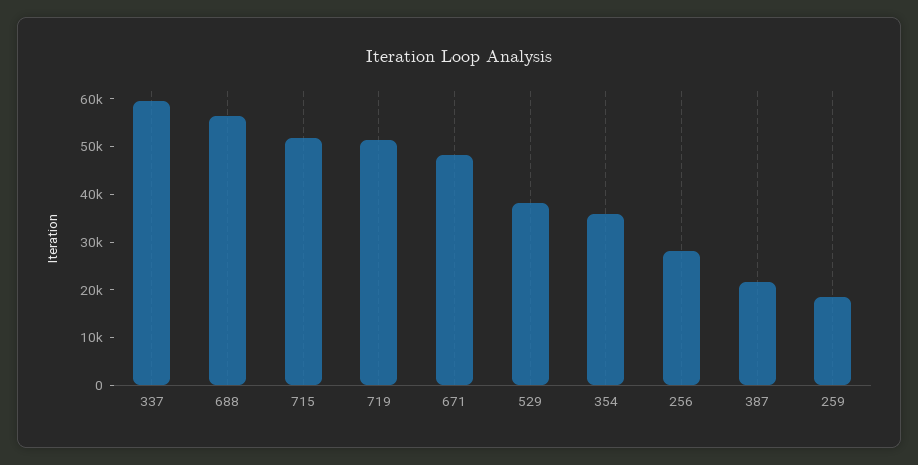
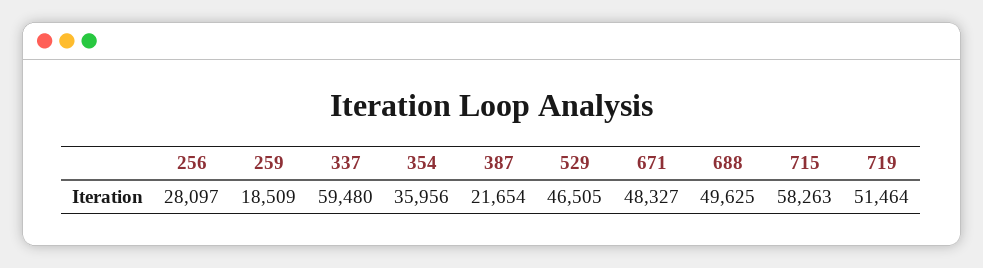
  {
    "337": 59480,
-   "688": 56000,
+   "688": 49625,
-   "715": 52000,
+   "715": 58263,
    "719": 51464,
    "671": 48327,
-   "529": 38000,
+   "529": 46505,
    "354": 35956,
    "256": 28097,
    "387": 21654,
    "259": 18509
  }

